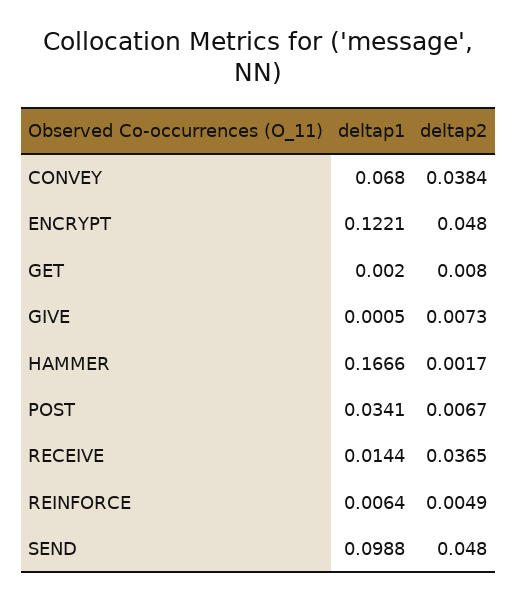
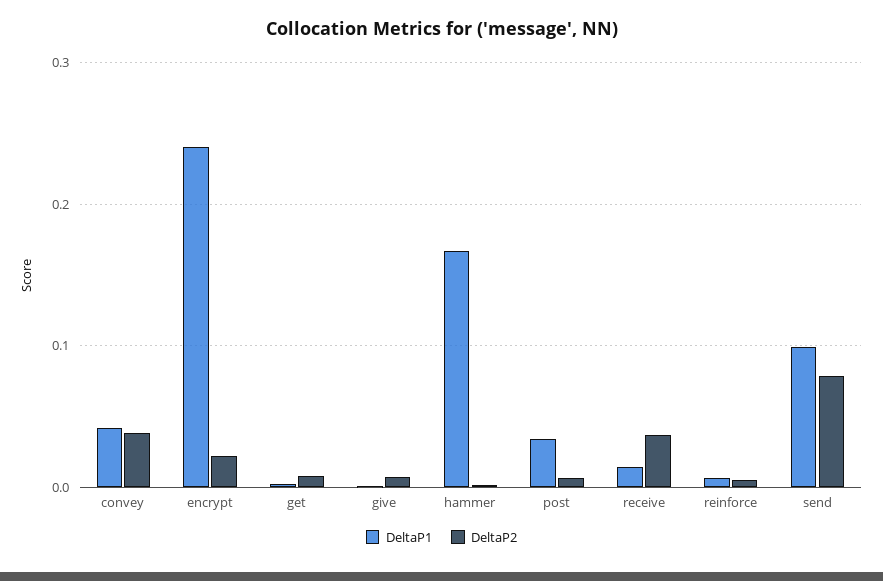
  {
    "deltap1": {
-     "CONVEY": 0.068,
+     "CONVEY": 0.04,
-     "ENCRYPT": 0.1221,
+     "ENCRYPT": 0.24,
      "GET": 0.002,
      "GIVE": 0.0005,
      "HAMMER": 0.1666,
      "POST": 0.0341,
      "RECEIVE": 0.0144,
      "REINFORCE": 0.0064,
      "SEND": 0.0988
    },
    "deltap2": {
      "CONVEY": 0.0384,
-     "ENCRYPT": 0.048,
+     "ENCRYPT": 0.02,
      "GET": 0.008,
      "GIVE": 0.0073,
      "HAMMER": 0.0017,
      "POST": 0.0067,
      "RECEIVE": 0.0365,
      "REINFORCE": 0.0049,
-     "SEND": 0.048
+     "SEND": 0.08
    }
  }

